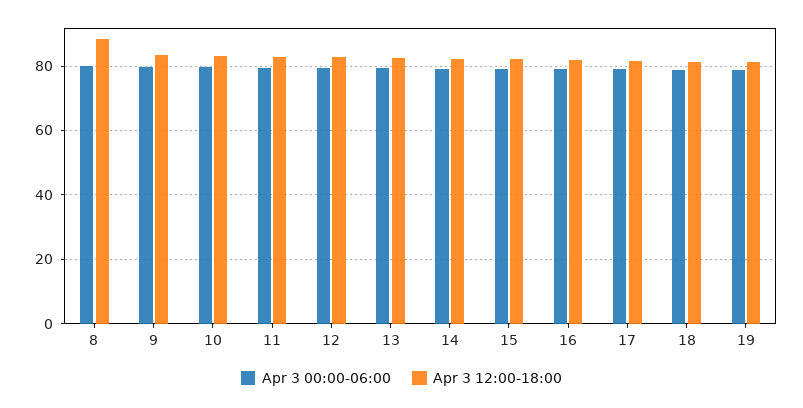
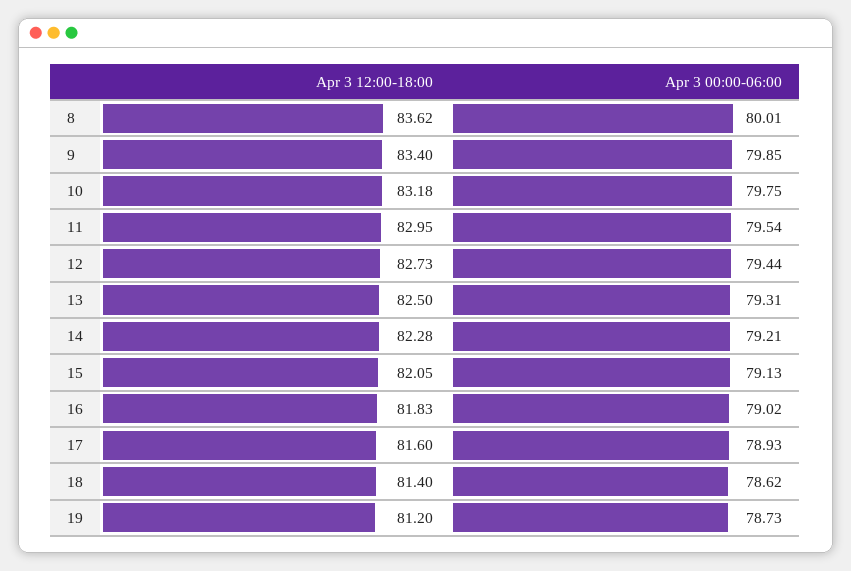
  {
    "Apr 3 00:00-06:00": {
      "8": 80.01,
      "9": 79.85,
      "10": 79.75,
      "11": 79.54,
      "12": 79.44,
      "13": 79.31,
      "14": 79.21,
      "15": 79.13,
      "16": 79.02,
      "17": 78.93,
      "18": 78.62,
      "19": 78.73
    },
    "Apr 3 12:00-18:00": {
-     "8": 88,
+     "8": 83.62,
      "9": 83.4,
      "10": 83.18,
      "11": 82.95,
      "12": 82.73,
      "13": 82.5,
      "14": 82.28,
      "15": 82.05,
      "16": 81.83,
      "17": 81.6,
      "18": 81.4,
      "19": 81.2
    }
  }

